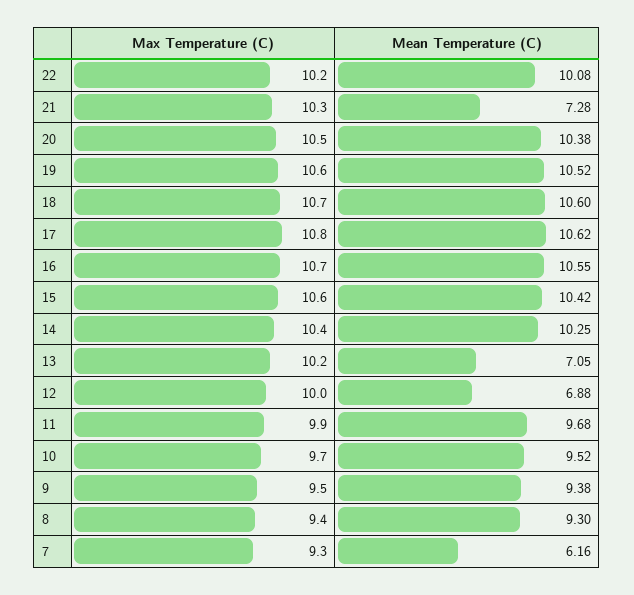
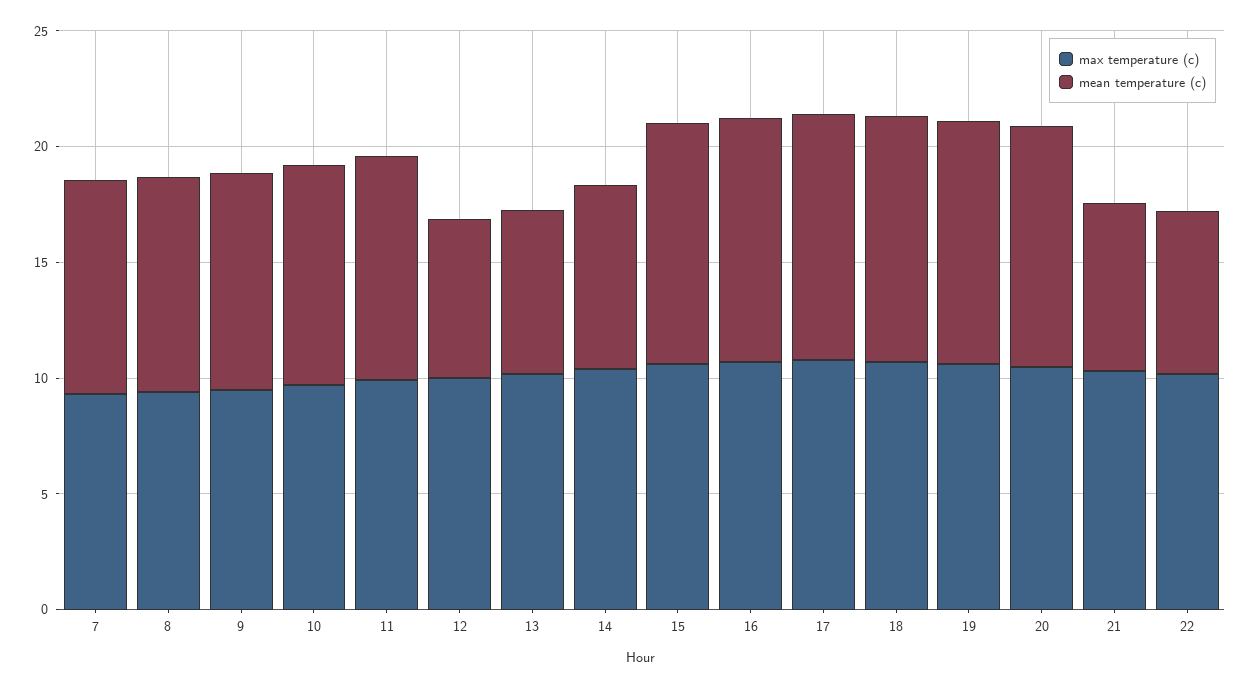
  {
    "Max Temperature (C)": {
      "22": 10.2,
      "21": 10.3,
      "20": 10.5,
      "19": 10.6,
      "18": 10.7,
      "17": 10.8,
      "16": 10.7,
      "15": 10.6,
      "14": 10.4,
      "13": 10.2,
      "12": 10,
      "11": 9.9,
      "10": 9.7,
      "9": 9.5,
      "8": 9.4,
      "7": 9.3
    },
    "Mean Temperature (C)": {
-     "22": 10.08,
+     "22": 7,
      "21": 7.28,
      "20": 10.38,
      "19": 10.52,
      "18": 10.6,
      "17": 10.62,
      "16": 10.55,
      "15": 10.42,
-     "14": 10.25,
+     "14": 8,
      "13": 7.05,
      "12": 6.88,
      "11": 9.68,
      "10": 9.52,
      "9": 9.38,
      "8": 9.3,
-     "7": 6.16
+     "7": 9
    }
  }

